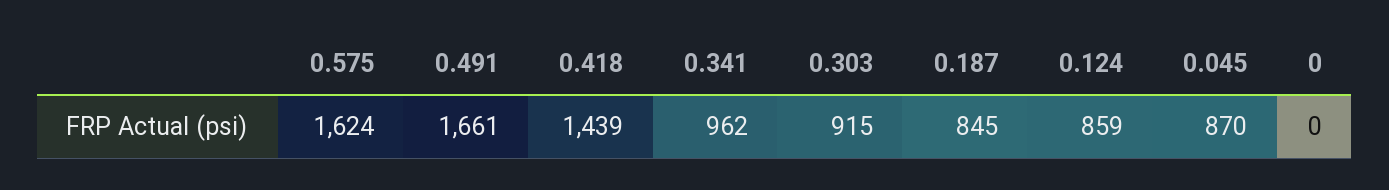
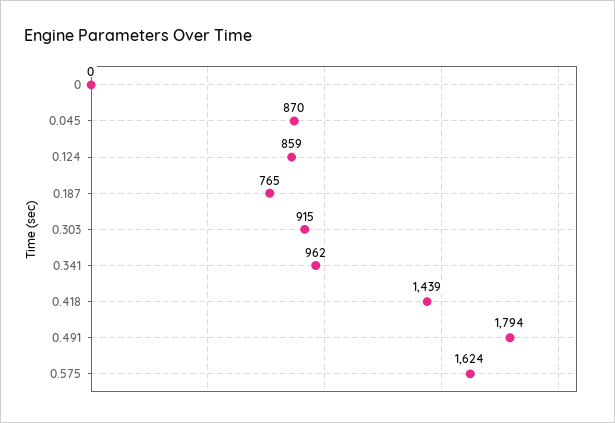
  {
    "0.575": 1624,
-   "0.491": 1661,
+   "0.491": 1794,
    "0.418": 1439,
    "0.341": 962,
    "0.303": 915,
-   "0.187": 845,
+   "0.187": 765,
    "0.124": 859,
    "0.045": 870,
    "0": 0
  }

